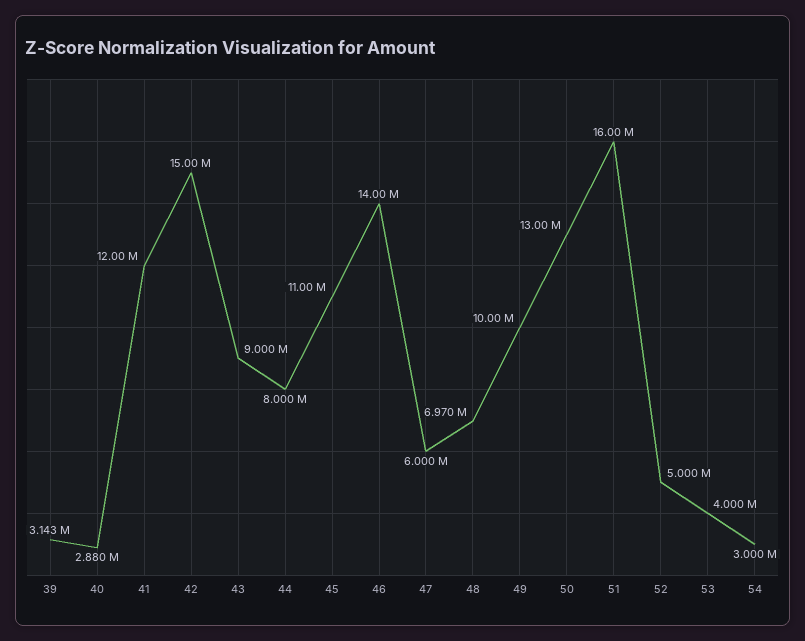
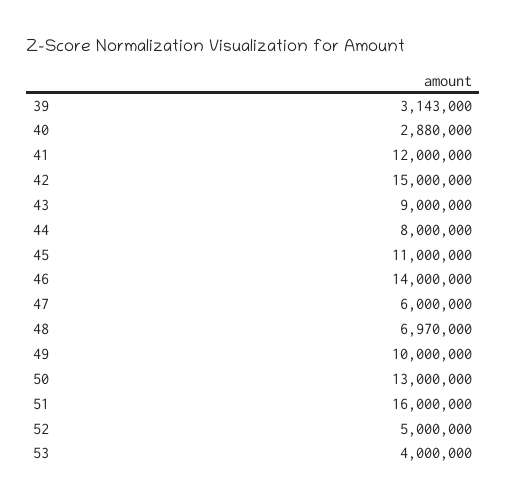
  {
    "39": 3143000,
    "40": 2880000,
    "41": 12000000,
    "42": 15000000,
    "43": 9000000,
    "44": 8000000,
    "45": 11000000,
    "46": 14000000,
    "47": 6000000,
    "48": 6970000,
    "49": 10000000,
    "50": 13000000,
    "51": 16000000,
    "52": 5000000,
-   "53": 4000000,
+   "53": 4000000
-   "54": 3000000
  }

